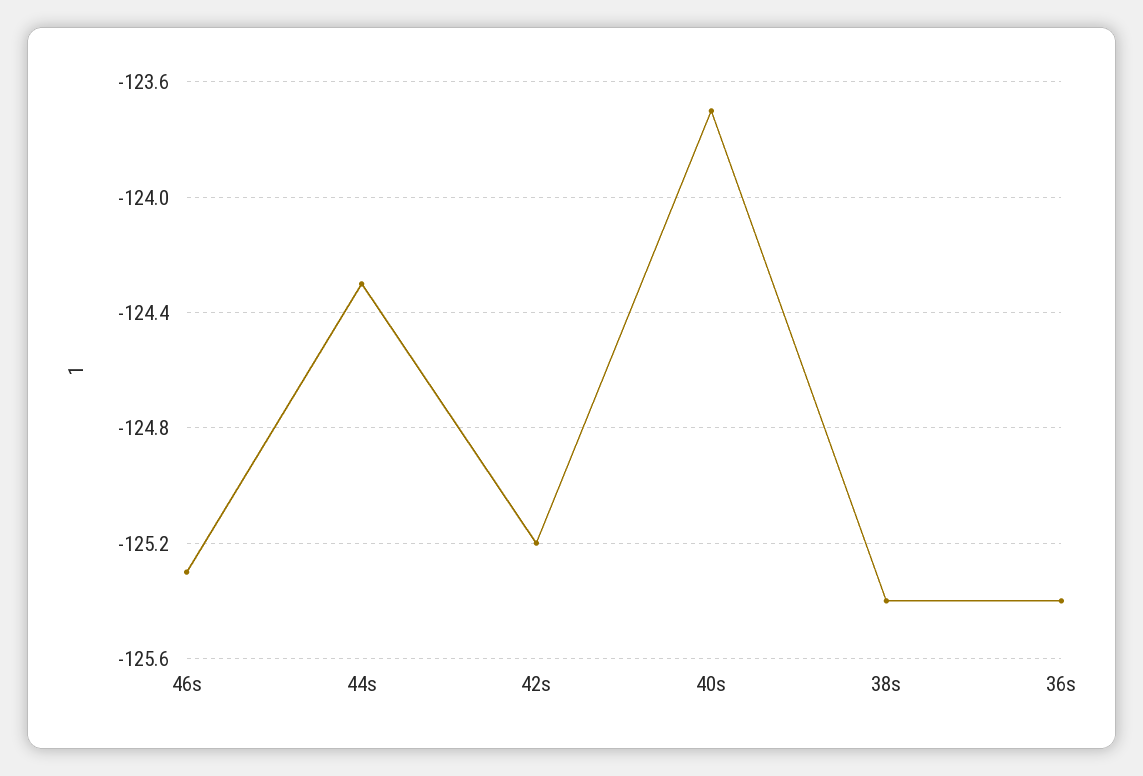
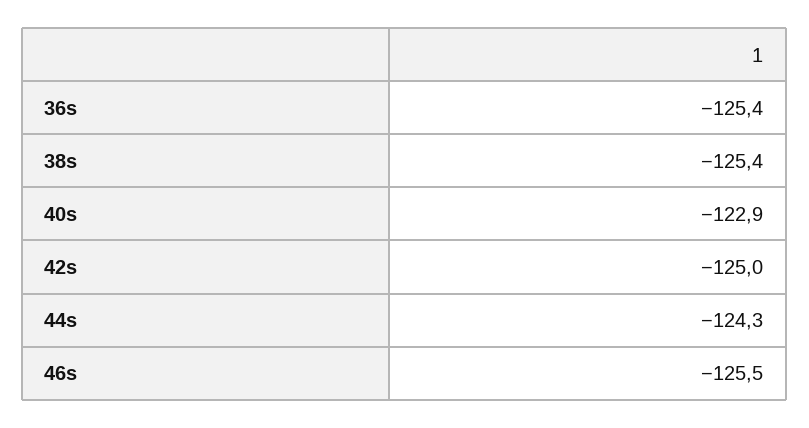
  {
-   "46s": -125.3,
+   "46s": -125.5,
    "44s": -124.3,
-   "42s": -125.2,
+   "42s": -125,
-   "40s": -123.7,
+   "40s": -122.9,
    "38s": -125.4,
    "36s": -125.4
  }

